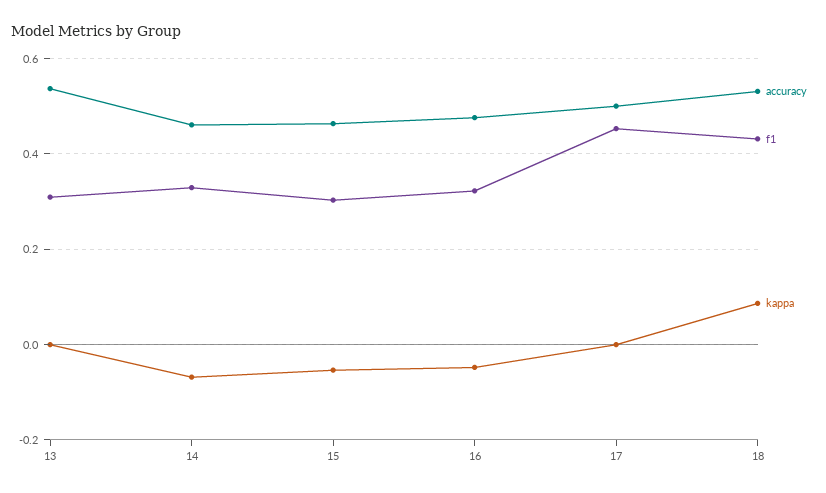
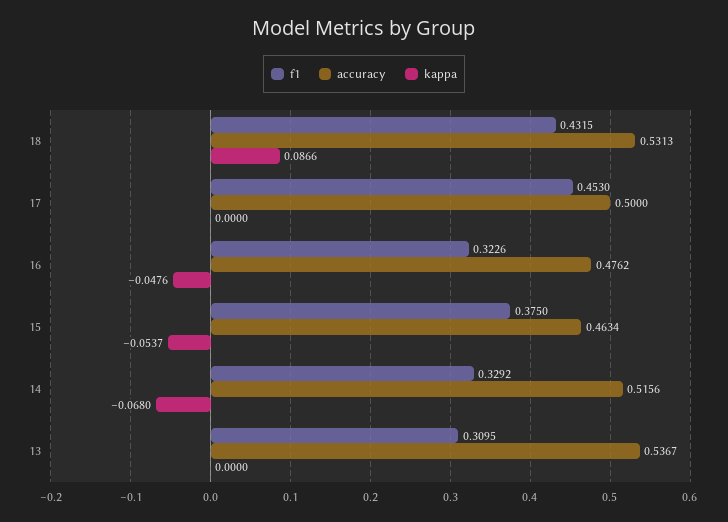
  {
    "accuracy": {
      "13": 0.5367,
-     "14": 0.46,
+     "14": 0.5156,
      "15": 0.4634,
      "16": 0.4762,
      "17": 0.5,
      "18": 0.5313
    },
    "f1": {
      "13": 0.3095,
      "14": 0.3292,
-     "15": 0.3,
+     "15": 0.375,
      "16": 0.3226,
      "17": 0.453,
      "18": 0.4315
    },
    "kappa": {
      "13": 0,
      "14": -0.068,
      "15": -0.0537,
      "16": -0.0476,
      "17": 0,
      "18": 0.0866
    }
  }

